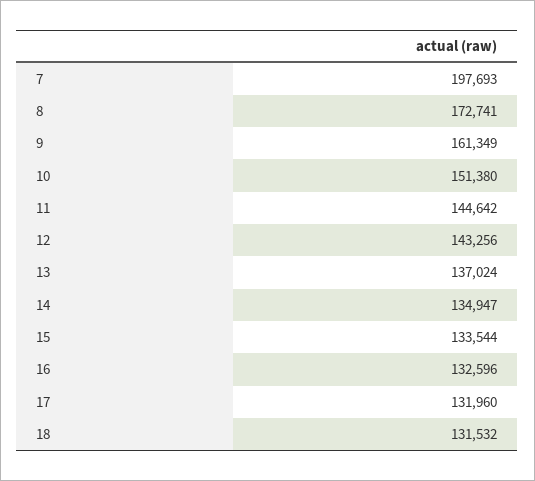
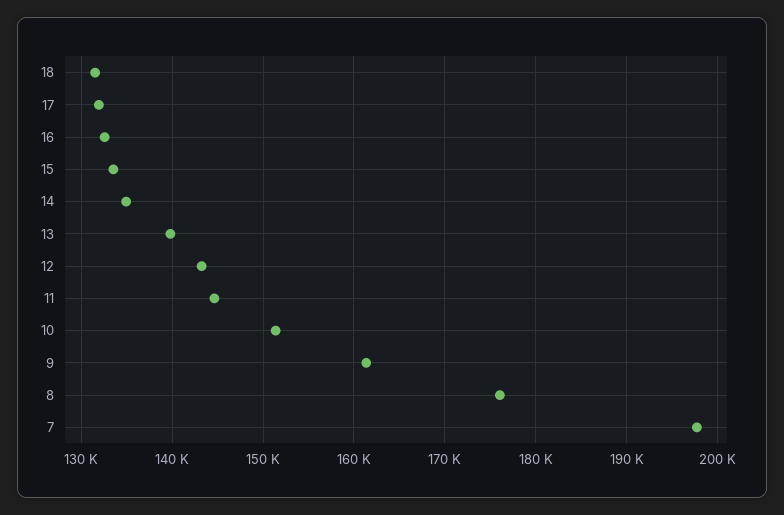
  {
    "7": 197693,
-   "8": 172741,
+   "8": 176000,
    "9": 161349,
    "10": 151380,
    "11": 144642,
    "12": 143256,
-   "13": 137024,
+   "13": 140000,
    "14": 134947,
    "15": 133544,
    "16": 132596,
    "17": 131960,
    "18": 131532
  }

